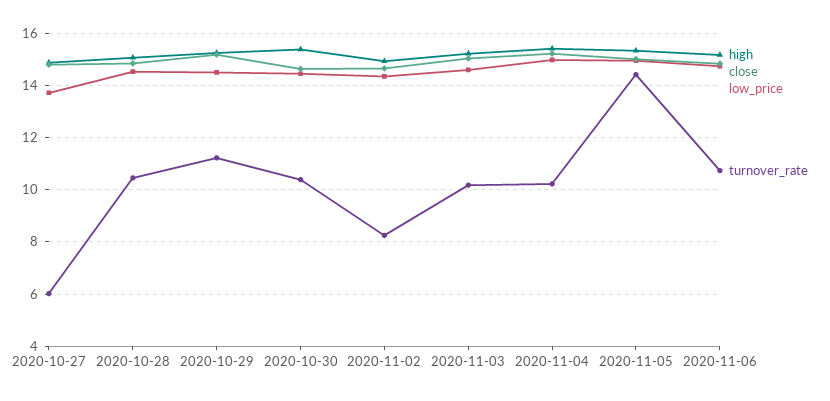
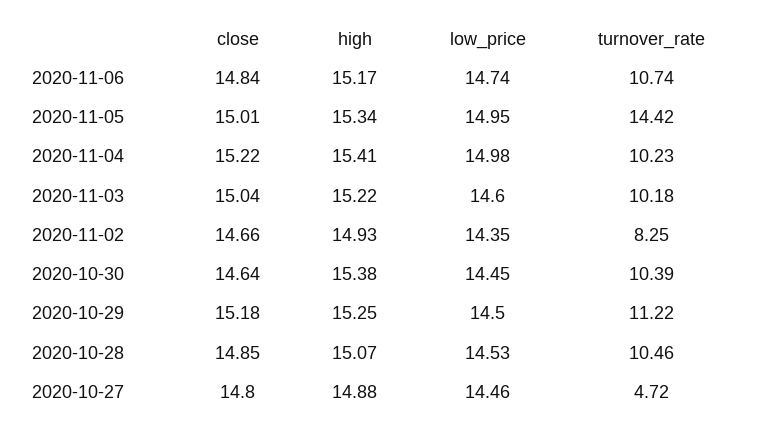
  {
    "high": {
      "2020-10-27": 14.88,
      "2020-10-28": 15.07,
      "2020-10-29": 15.25,
      "2020-10-30": 15.38,
      "2020-11-02": 14.93,
      "2020-11-03": 15.22,
      "2020-11-04": 15.41,
      "2020-11-05": 15.34,
      "2020-11-06": 15.17
    },
    "close": {
      "2020-10-27": 14.8,
      "2020-10-28": 14.85,
      "2020-10-29": 15.18,
      "2020-10-30": 14.64,
      "2020-11-02": 14.66,
      "2020-11-03": 15.04,
      "2020-11-04": 15.22,
      "2020-11-05": 15.01,
      "2020-11-06": 14.84
    },
    "low_price": {
-     "2020-10-27": 13.75,
+     "2020-10-27": 14.46,
      "2020-10-28": 14.53,
      "2020-10-29": 14.5,
      "2020-10-30": 14.45,
      "2020-11-02": 14.35,
      "2020-11-03": 14.6,
      "2020-11-04": 14.98,
      "2020-11-05": 14.95,
      "2020-11-06": 14.74
    },
    "turnover_rate": {
-     "2020-10-27": 6,
+     "2020-10-27": 4.72,
      "2020-10-28": 10.46,
      "2020-10-29": 11.22,
      "2020-10-30": 10.39,
      "2020-11-02": 8.25,
      "2020-11-03": 10.18,
      "2020-11-04": 10.23,
      "2020-11-05": 14.42,
      "2020-11-06": 10.74
    }
  }

